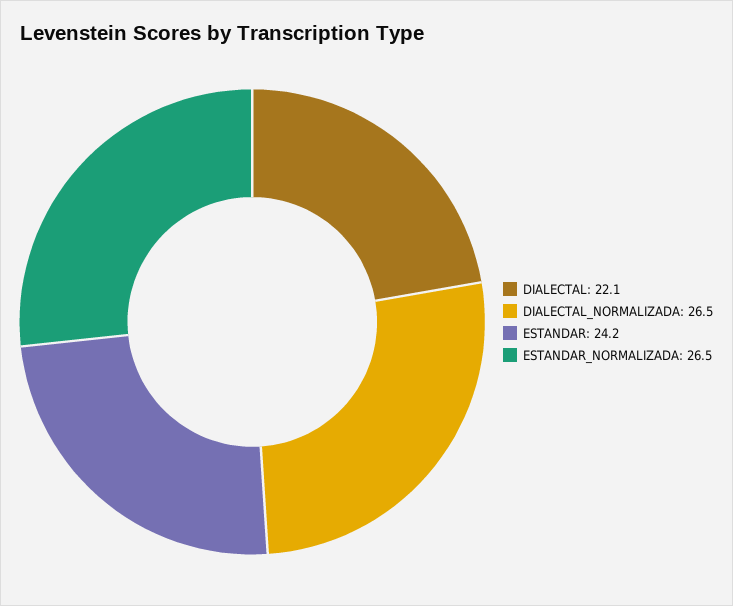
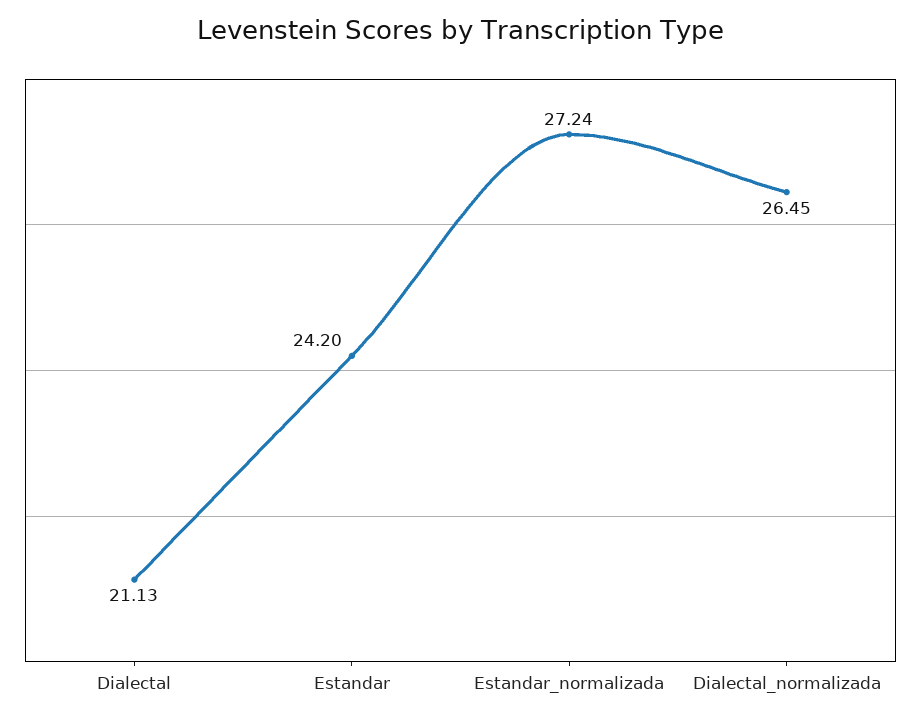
  {
-   "DIALECTAL": 22.1,
+   "DIALECTAL": 21.13,
    "DIALECTAL_NORMALIZADA": 26.45,
    "ESTANDAR": 24.2,
-   "ESTANDAR_NORMALIZADA": 26.5
+   "ESTANDAR_NORMALIZADA": 27.24
  }

